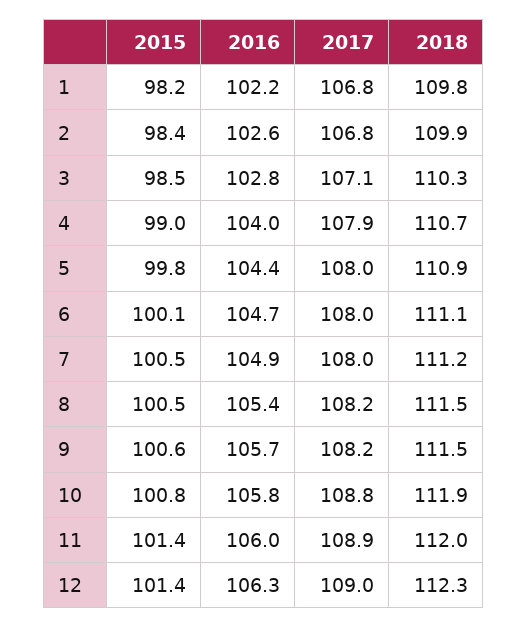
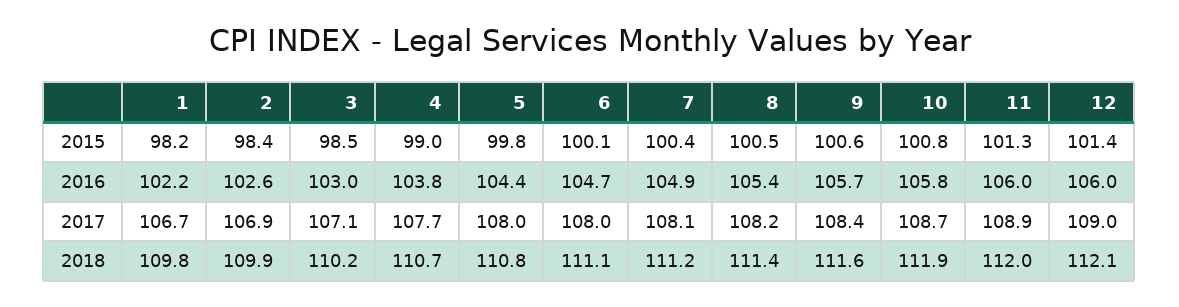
  {
    "2015": {
      "1": 98.2,
      "2": 98.4,
      "3": 98.5,
      "4": 99,
      "5": 99.8,
      "6": 100.1,
-     "7": 100.5,
+     "7": 100.4,
      "8": 100.5,
      "9": 100.6,
      "10": 100.8,
-     "11": 101.4,
+     "11": 101.3,
      "12": 101.4
    },
    "2016": {
      "1": 102.2,
      "2": 102.6,
-     "3": 102.8,
+     "3": 103,
-     "4": 104,
+     "4": 103.8,
      "5": 104.4,
      "6": 104.7,
      "7": 104.9,
      "8": 105.4,
      "9": 105.7,
      "10": 105.8,
      "11": 106,
-     "12": 106.3
+     "12": 106
    },
    "2017": {
-     "1": 106.8,
+     "1": 106.7,
-     "2": 106.8,
+     "2": 106.9,
      "3": 107.1,
-     "4": 107.9,
+     "4": 107.7,
      "5": 108,
      "6": 108,
-     "7": 108,
+     "7": 108.1,
      "8": 108.2,
-     "9": 108.2,
+     "9": 108.4,
-     "10": 108.8,
+     "10": 108.7,
      "11": 108.9,
      "12": 109
    },
    "2018": {
      "1": 109.8,
      "2": 109.9,
-     "3": 110.3,
+     "3": 110.2,
      "4": 110.7,
-     "5": 110.9,
+     "5": 110.8,
      "6": 111.1,
      "7": 111.2,
-     "8": 111.5,
+     "8": 111.4,
-     "9": 111.5,
+     "9": 111.6,
      "10": 111.9,
      "11": 112,
-     "12": 112.3
+     "12": 112.1
    }
  }

